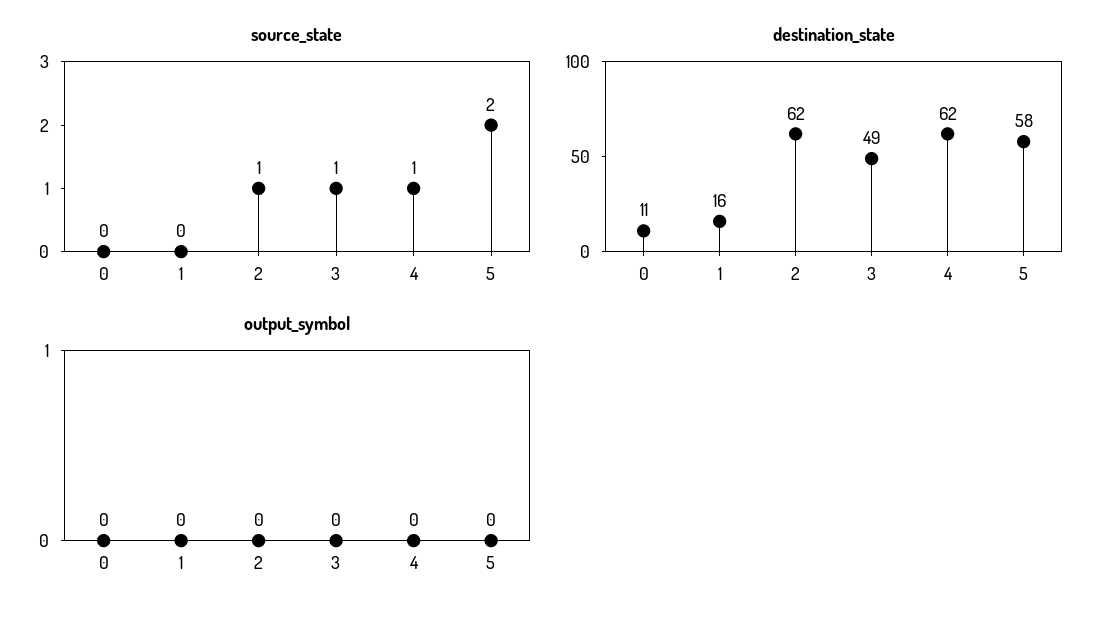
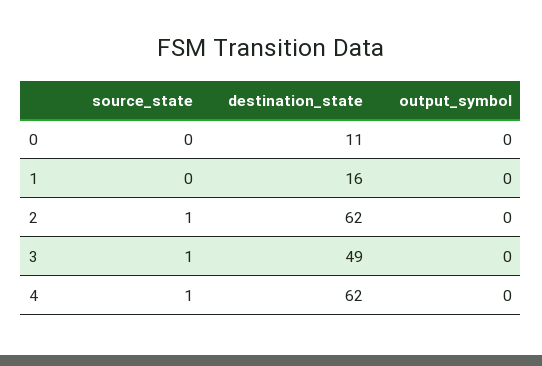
  {
    "source_state": {
      "0": 0,
      "1": 0,
      "2": 1,
      "3": 1,
-     "4": 1,
+     "4": 1
-     "5": 2
    },
    "destination_state": {
      "0": 11,
      "1": 16,
      "2": 62,
      "3": 49,
-     "4": 62,
+     "4": 62
-     "5": 58
    },
    "output_symbol": {
      "0": 0,
      "1": 0,
      "2": 0,
      "3": 0,
-     "4": 0,
+     "4": 0
-     "5": 0
    }
  }

